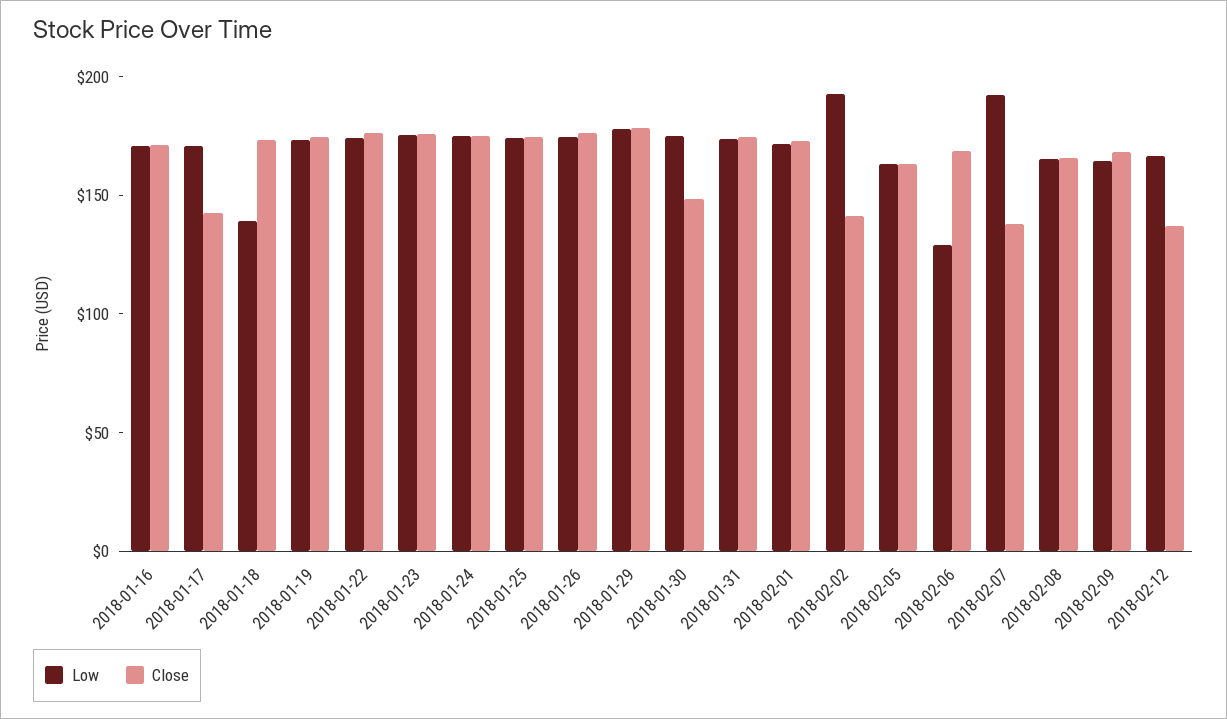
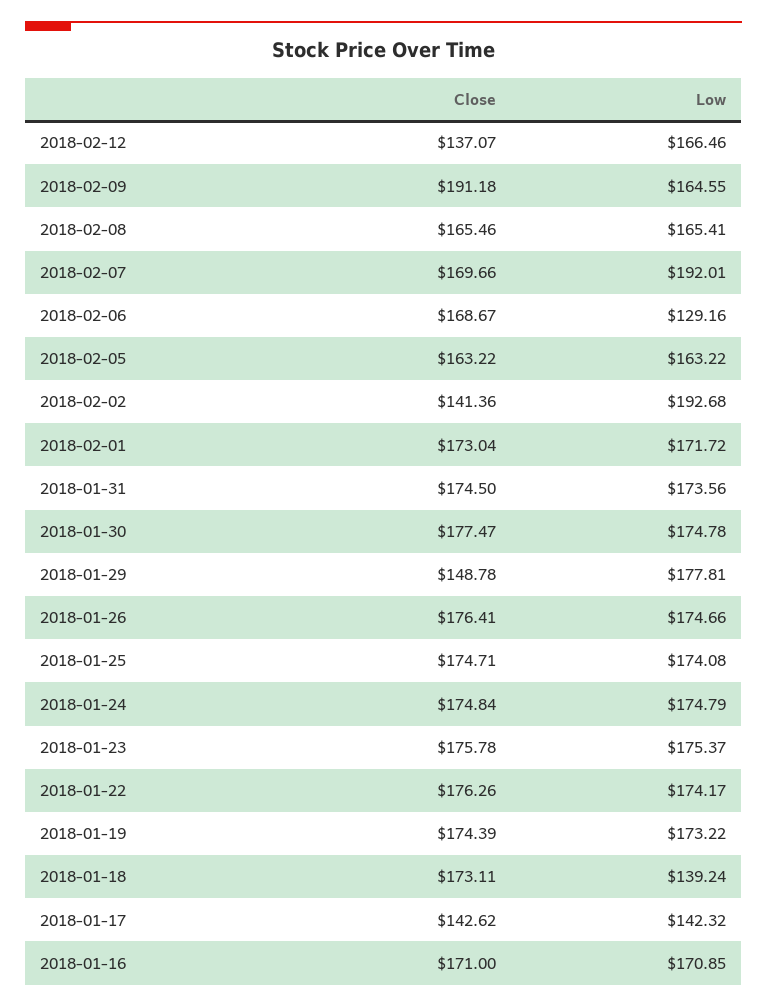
  {
    "Low": {
      "2018-01-16": 170.85,
-     "2018-01-17": 170,
+     "2018-01-17": 142.32,
      "2018-01-18": 139.24,
      "2018-01-19": 173.22,
      "2018-01-22": 174.17,
      "2018-01-23": 175.37,
      "2018-01-24": 174.79,
      "2018-01-25": 174.08,
      "2018-01-26": 174.66,
      "2018-01-29": 177.81,
      "2018-01-30": 174.78,
      "2018-01-31": 173.56,
      "2018-02-01": 171.72,
      "2018-02-02": 192.68,
      "2018-02-05": 163.22,
      "2018-02-06": 129.16,
      "2018-02-07": 192.01,
      "2018-02-08": 165.41,
      "2018-02-09": 164.55,
      "2018-02-12": 166.46
    },
    "Close": {
      "2018-01-16": 171,
      "2018-01-17": 142.62,
      "2018-01-18": 173.11,
      "2018-01-19": 174.39,
      "2018-01-22": 176.26,
      "2018-01-23": 175.78,
      "2018-01-24": 174.84,
      "2018-01-25": 174.71,
      "2018-01-26": 176.41,
-     "2018-01-29": 180,
+     "2018-01-29": 148.78,
-     "2018-01-30": 150,
+     "2018-01-30": 177.47,
      "2018-01-31": 174.5,
      "2018-02-01": 173.04,
      "2018-02-02": 141.36,
      "2018-02-05": 163.22,
      "2018-02-06": 168.67,
-     "2018-02-07": 140,
+     "2018-02-07": 169.66,
      "2018-02-08": 165.46,
-     "2018-02-09": 170,
+     "2018-02-09": 191.18,
      "2018-02-12": 137.07
    }
  }

